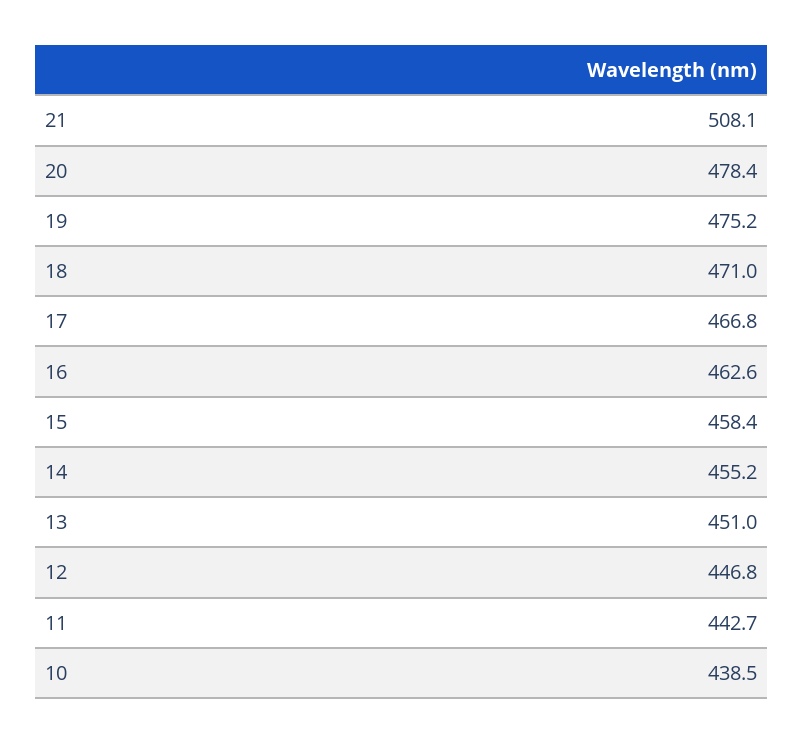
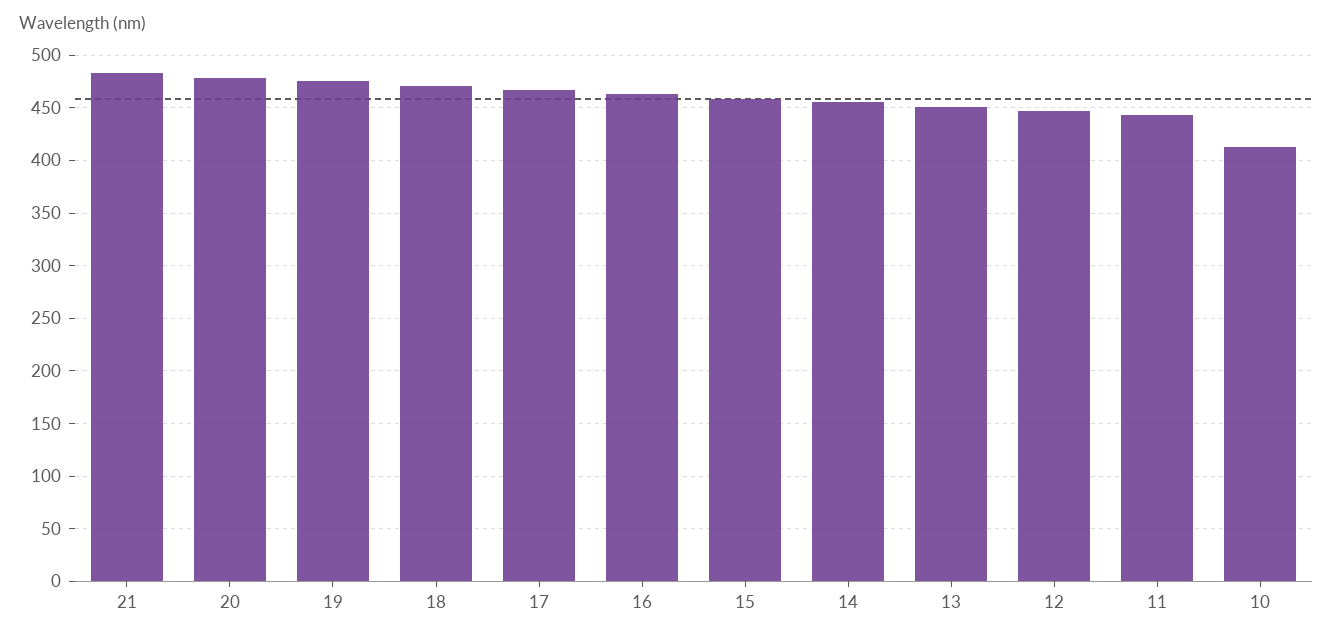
  {
-   "21": 508.1,
+   "21": 480,
    "20": 478.4,
    "19": 475.2,
    "18": 471,
    "17": 466.8,
    "16": 462.6,
    "15": 458.4,
    "14": 455.2,
    "13": 451,
    "12": 446.8,
    "11": 442.7,
-   "10": 438.5
+   "10": 410
  }

